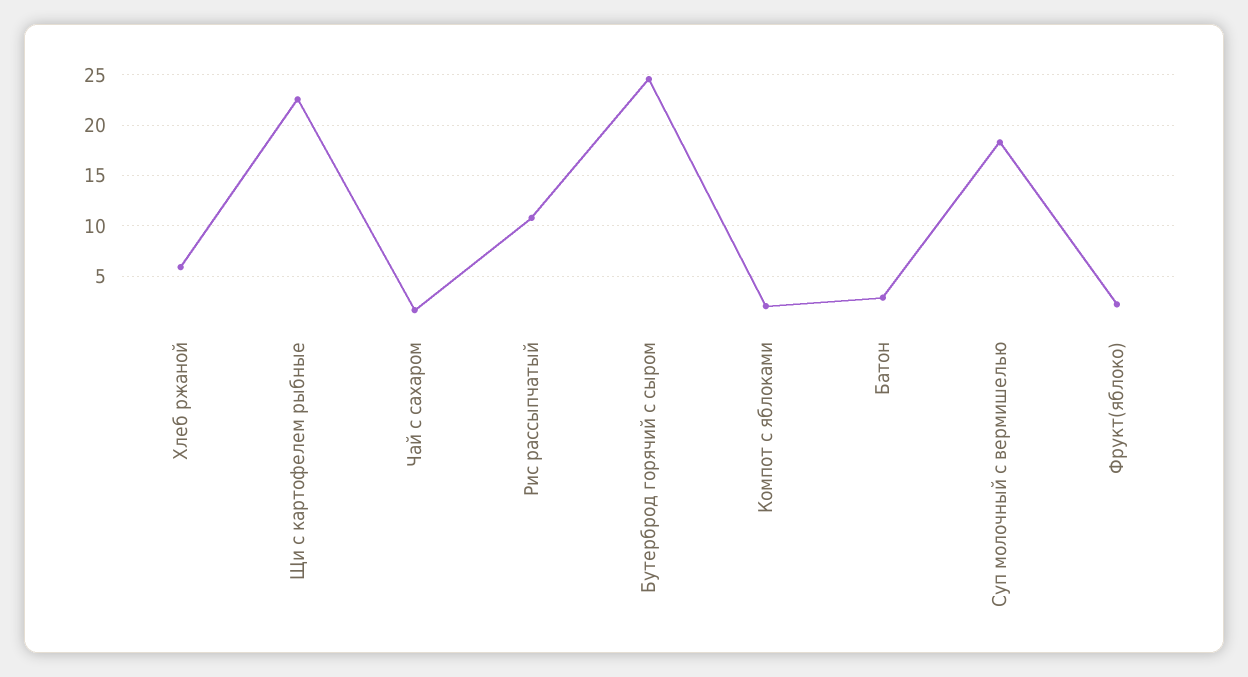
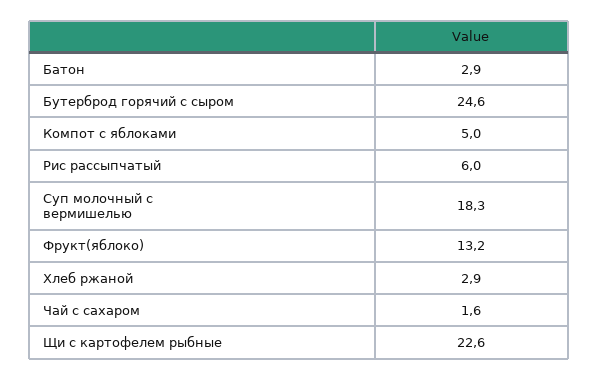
  {
-   "Хлеб ржаной": 6,
+   "Хлеб ржаной": 2.9,
    "Щи с картофелем рыбные": 22.6,
    "Чай с сахаром": 1.6,
-   "Рис рассыпчатый": 11,
+   "Рис рассыпчатый": 6,
    "Бутерброд горячий с сыром": 24.6,
-   "Компот с яблоками": 2,
+   "Компот с яблоками": 5,
    "Батон": 2.9,
    "Суп молочный с вермишелью": 18.3,
-   "Фрукт(яблоко)": 2
+   "Фрукт(яблоко)": 13.2
  }

